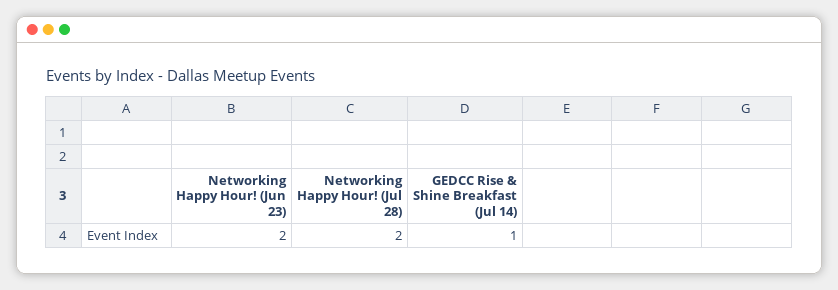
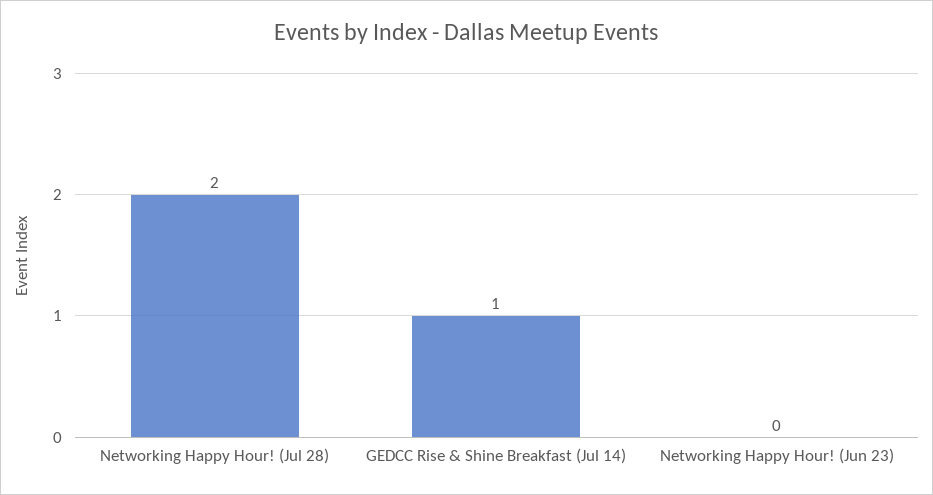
  {
-   "Networking Happy Hour! (Jun 23)": 2,
+   "Networking Happy Hour! (Jun 23)": 0,
    "Networking Happy Hour! (Jul 28)": 2,
    "GEDCC Rise & Shine Breakfast (Jul 14)": 1
  }

